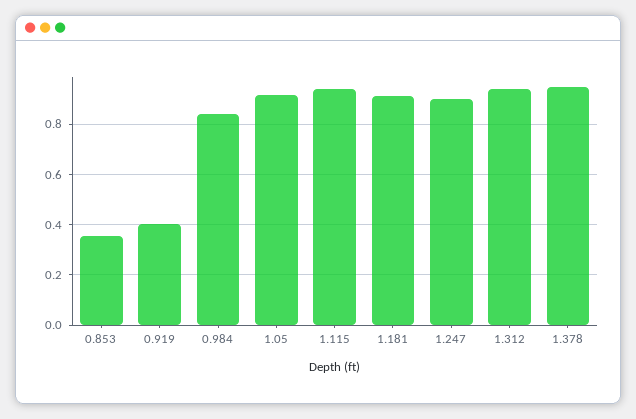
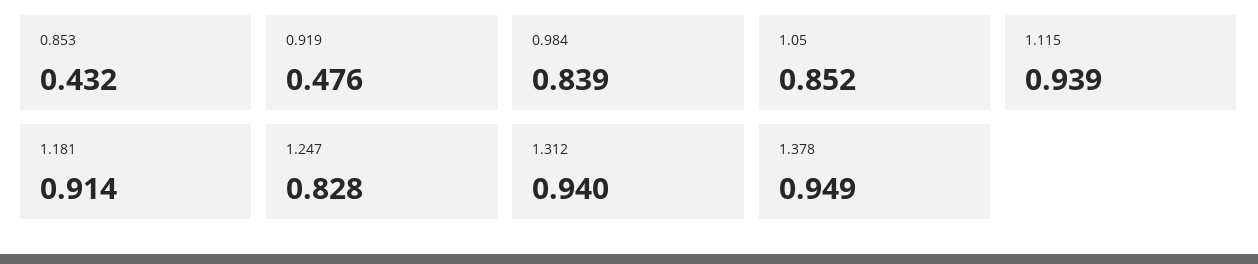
  {
-   "0.853": 0.35,
+   "0.853": 0.432,
-   "0.919": 0.4,
+   "0.919": 0.476,
    "0.984": 0.839,
-   "1.05": 0.925,
+   "1.05": 0.852,
    "1.115": 0.939,
    "1.181": 0.914,
-   "1.247": 0.9,
+   "1.247": 0.828,
    "1.312": 0.94,
    "1.378": 0.949
  }

